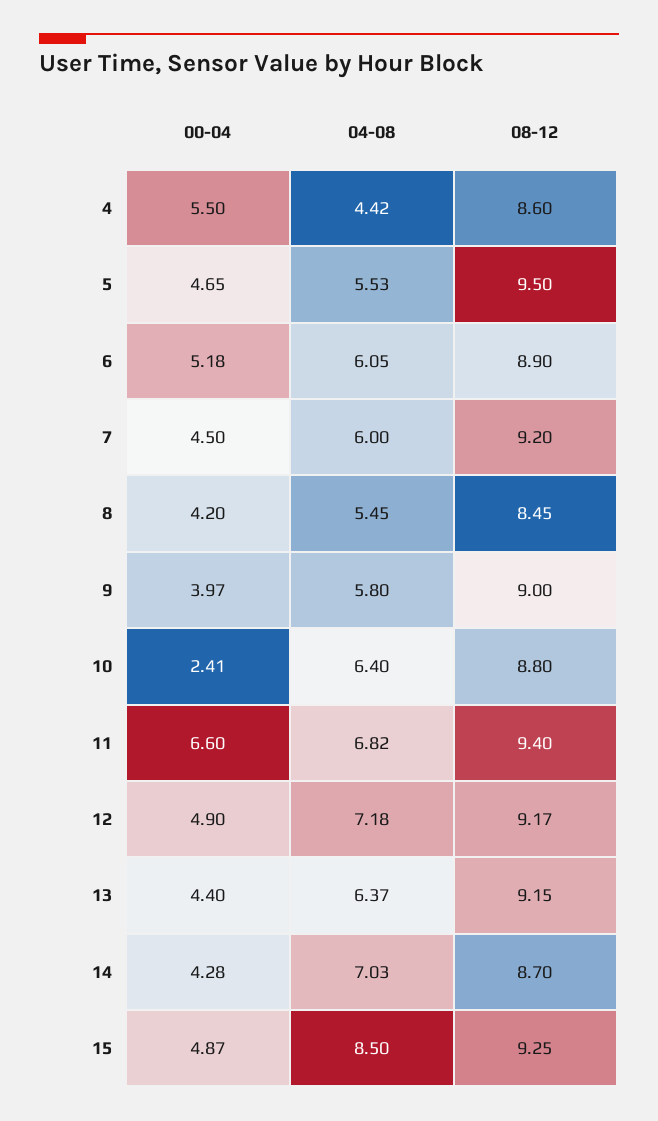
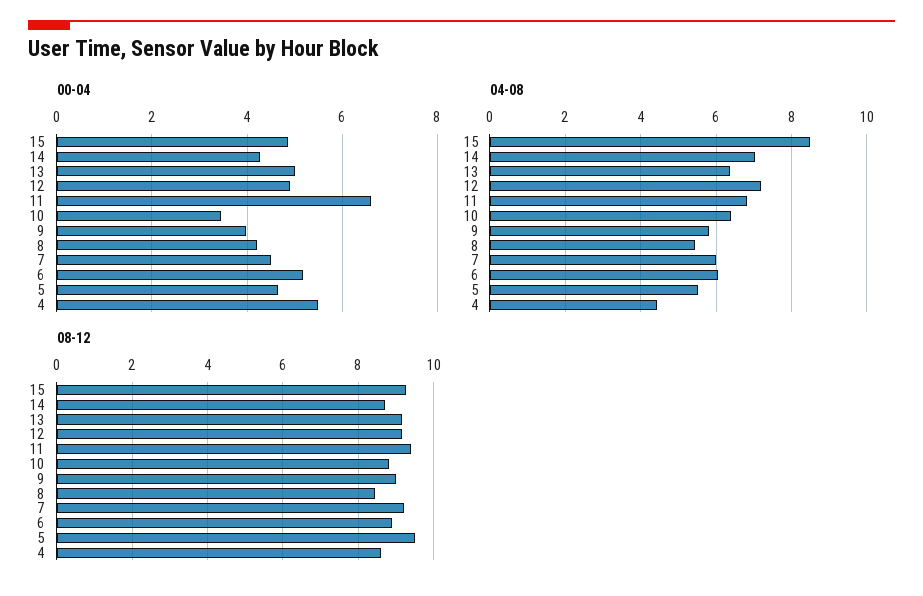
  {
    "00-04": {
      "4": 5.5,
      "5": 4.65,
      "6": 5.18,
      "7": 4.5,
      "8": 4.2,
      "9": 3.97,
-     "10": 2.41,
+     "10": 3.4,
      "11": 6.6,
      "12": 4.9,
-     "13": 4.4,
+     "13": 5,
      "14": 4.28,
      "15": 4.87
    },
    "04-08": {
      "4": 4.42,
      "5": 5.53,
      "6": 6.05,
      "7": 6,
      "8": 5.45,
      "9": 5.8,
      "10": 6.4,
      "11": 6.82,
      "12": 7.18,
      "13": 6.37,
      "14": 7.03,
      "15": 8.5
    },
    "08-12": {
      "4": 8.6,
      "5": 9.5,
      "6": 8.9,
      "7": 9.2,
      "8": 8.45,
      "9": 9,
      "10": 8.8,
      "11": 9.4,
      "12": 9.17,
      "13": 9.15,
      "14": 8.7,
      "15": 9.25
    }
  }

